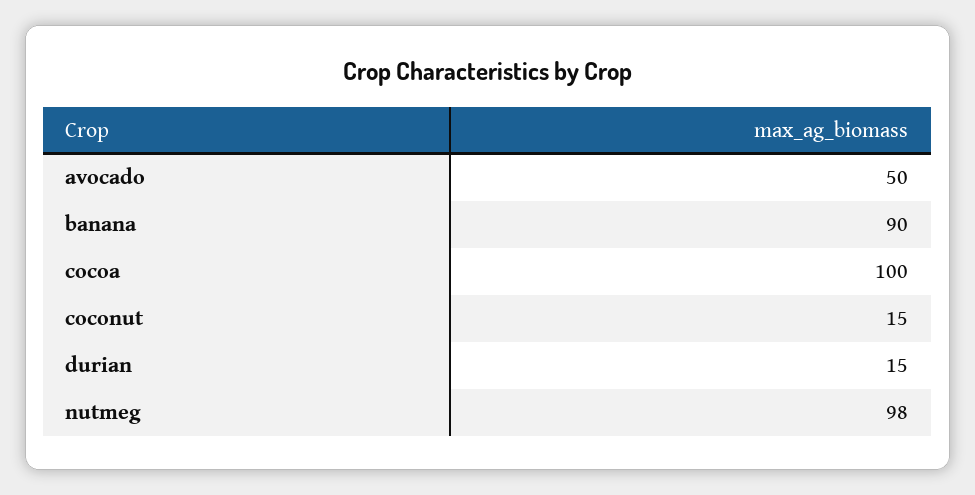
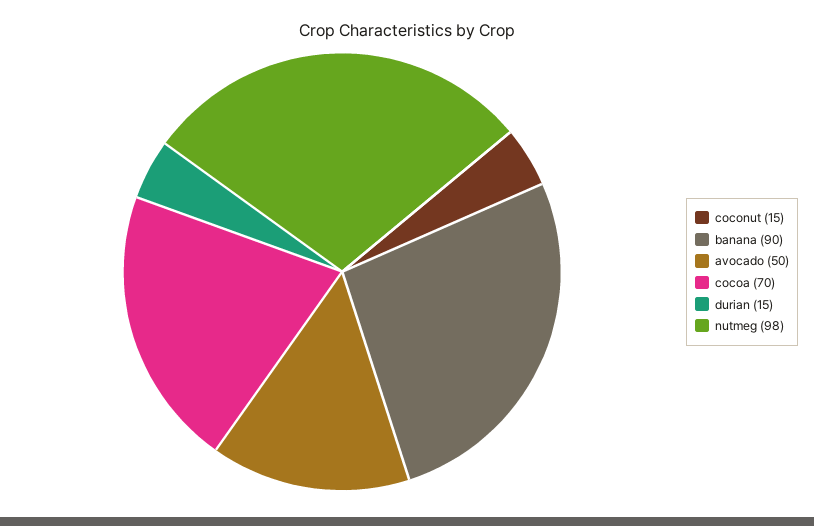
  {
    "avocado": 50,
    "banana": 90,
-   "cocoa": 100,
+   "cocoa": 70,
    "coconut": 15,
    "durian": 15,
    "nutmeg": 98
  }

